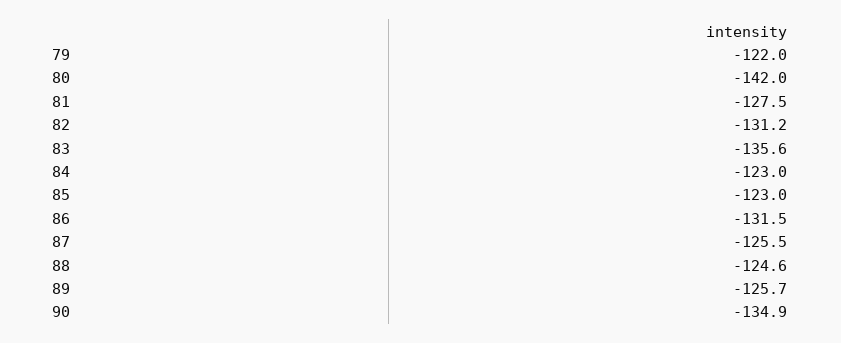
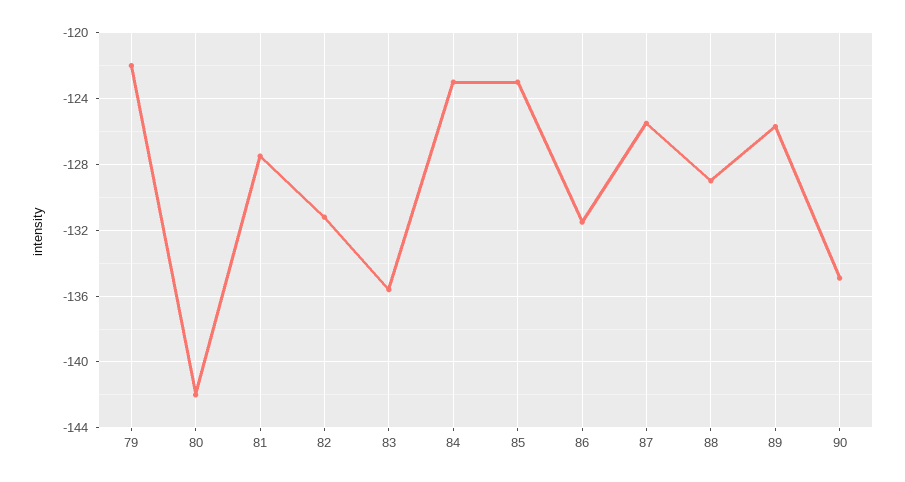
  {
    "79": -122,
    "80": -142,
    "81": -127.5,
    "82": -131.2,
    "83": -135.6,
    "84": -123,
    "85": -123,
    "86": -131.5,
    "87": -125.5,
-   "88": -124.6,
+   "88": -129,
    "89": -125.7,
    "90": -134.9
  }

